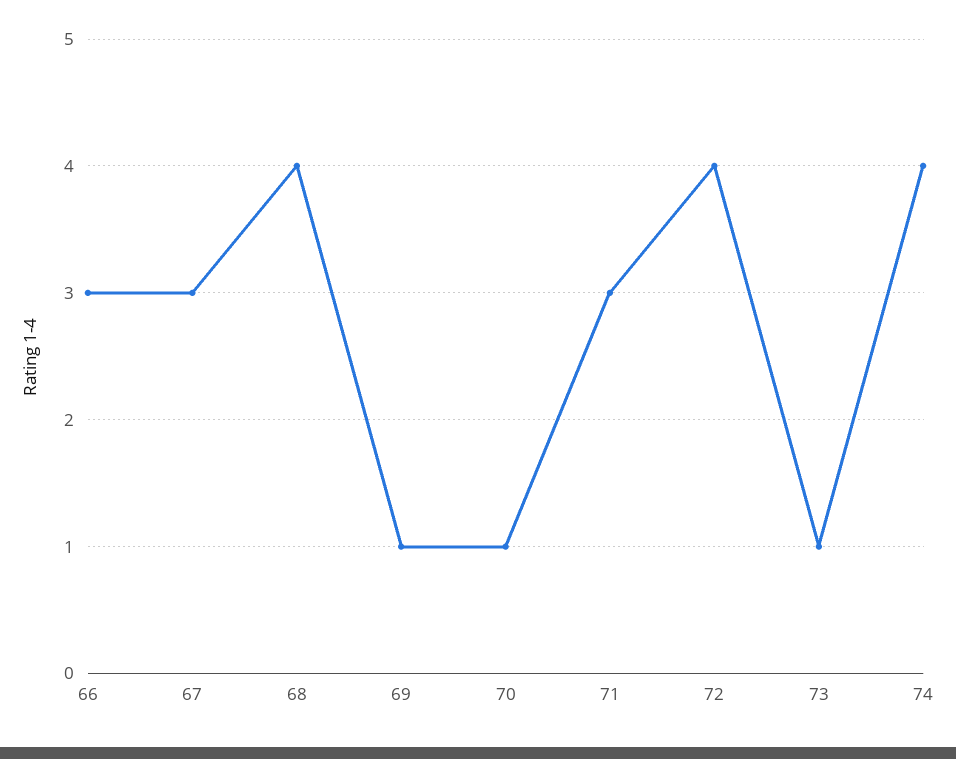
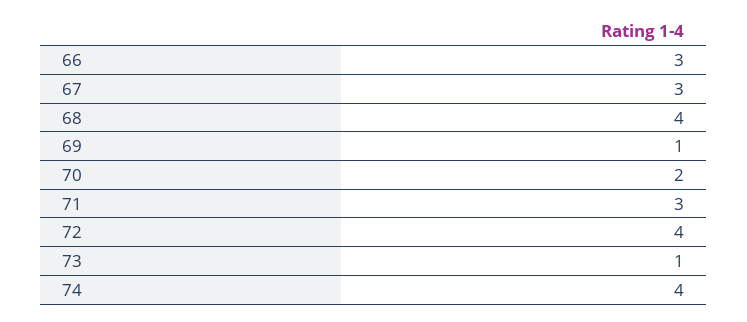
  {
    "66": 3,
    "67": 3,
    "68": 4,
    "69": 1,
-   "70": 1,
+   "70": 2,
    "71": 3,
    "72": 4,
    "73": 1,
    "74": 4
  }

